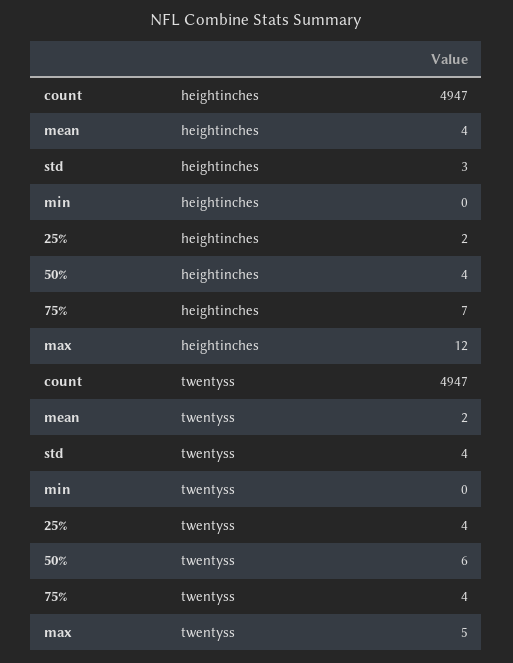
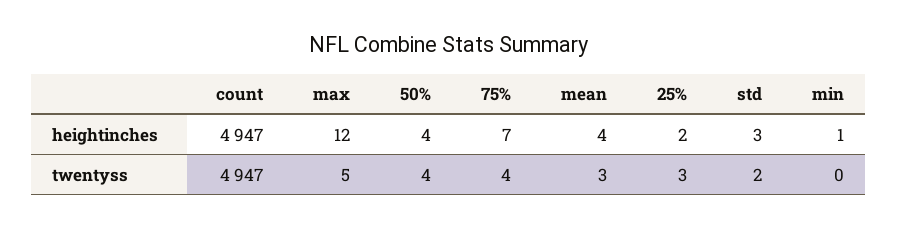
  {
    "count": {
      "heightinches": 4947,
      "twentyss": 4947
    },
    "mean": {
      "heightinches": 4,
-     "twentyss": 2
+     "twentyss": 3
    },
    "std": {
      "heightinches": 3,
-     "twentyss": 4
+     "twentyss": 2
    },
    "min": {
-     "heightinches": 0,
+     "heightinches": 1,
      "twentyss": 0
    },
    "25%": {
      "heightinches": 2,
-     "twentyss": 4
+     "twentyss": 3
    },
    "50%": {
      "heightinches": 4,
-     "twentyss": 6
+     "twentyss": 4
    },
    "75%": {
      "heightinches": 7,
      "twentyss": 4
    },
    "max": {
      "heightinches": 12,
      "twentyss": 5
    }
  }

